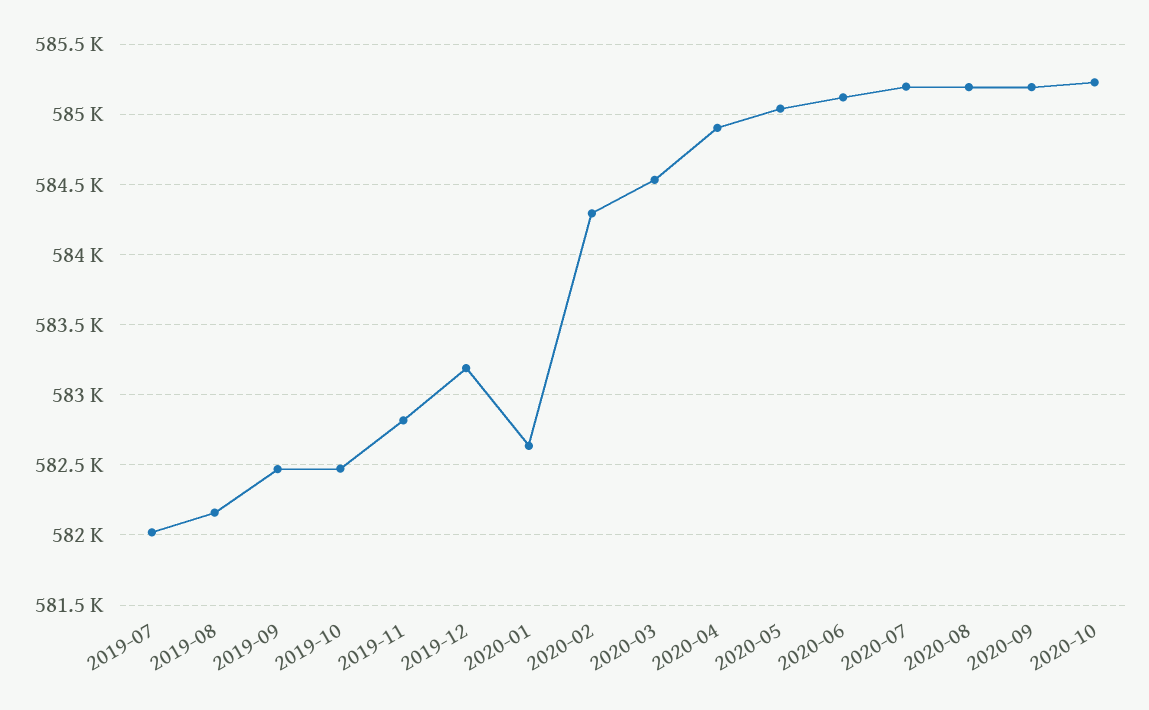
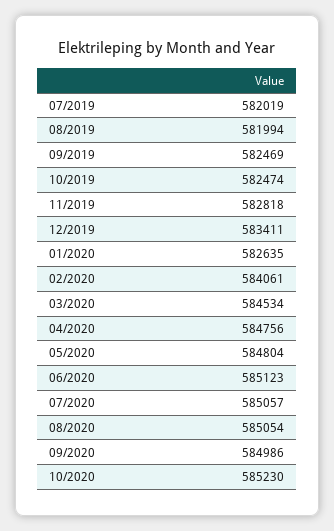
  {
    "2019-07": 582019,
-   "2019-08": 582150,
+   "2019-08": 581994,
    "2019-09": 582469,
    "2019-10": 582474,
    "2019-11": 582818,
-   "2019-12": 583200,
+   "2019-12": 583411,
    "2020-01": 582635,
-   "2020-02": 584300,
+   "2020-02": 584061,
    "2020-03": 584534,
-   "2020-04": 584900,
+   "2020-04": 584756,
-   "2020-05": 585050,
+   "2020-05": 584804,
    "2020-06": 585123,
-   "2020-07": 585200,
+   "2020-07": 585057,
-   "2020-08": 585200,
+   "2020-08": 585054,
-   "2020-09": 585200,
+   "2020-09": 584986,
    "2020-10": 585230
  }

